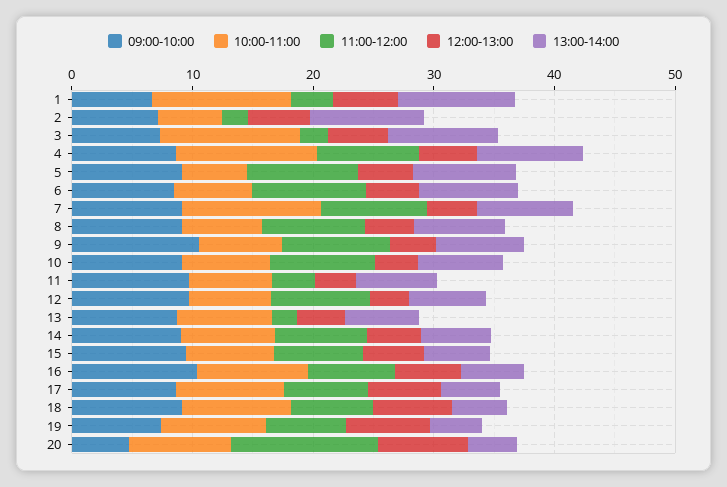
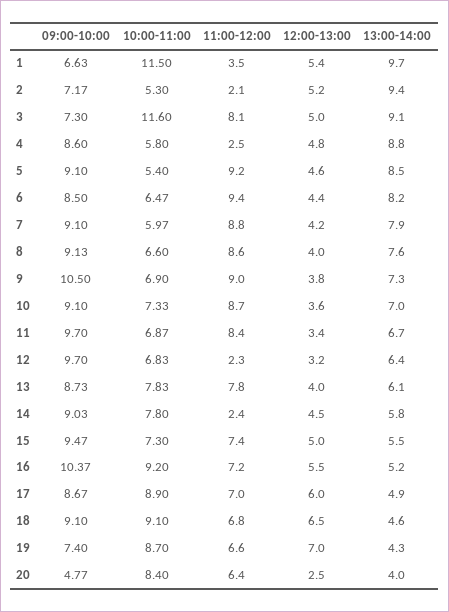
  {
    "09:00-10:00": {
      "1": 6.63,
      "2": 7.17,
      "3": 7.3,
      "4": 8.6,
      "5": 9.1,
      "6": 8.5,
      "7": 9.1,
      "8": 9.13,
      "9": 10.5,
      "10": 9.1,
      "11": 9.7,
      "12": 9.7,
      "13": 8.73,
      "14": 9.03,
      "15": 9.47,
      "16": 10.37,
      "17": 8.67,
      "18": 9.1,
      "19": 7.4,
      "20": 4.77
    },
    "10:00-11:00": {
      "1": 11.5,
      "2": 5.3,
      "3": 11.6,
-     "4": 12,
+     "4": 5.8,
      "5": 5.4,
      "6": 6.47,
-     "7": 12,
+     "7": 5.97,
      "8": 6.6,
      "9": 6.9,
      "10": 7.33,
      "11": 6.87,
      "12": 6.83,
      "13": 7.83,
      "14": 7.8,
      "15": 7.3,
      "16": 9.2,
      "17": 8.9,
      "18": 9.1,
      "19": 8.7,
      "20": 8.4
    },
    "11:00-12:00": {
      "1": 3.5,
      "2": 2.1,
-     "3": 2,
+     "3": 8.1,
-     "4": 8,
+     "4": 2.5,
      "5": 9.2,
      "6": 9.4,
      "7": 8.8,
      "8": 8.6,
      "9": 9,
      "10": 8.7,
-     "11": 4,
+     "11": 8.4,
-     "12": 8,
+     "12": 2.3,
-     "13": 2,
+     "13": 7.8,
-     "14": 8,
+     "14": 2.4,
      "15": 7.4,
      "16": 7.2,
      "17": 7,
      "18": 6.8,
      "19": 6.6,
-     "20": 12
+     "20": 6.4
    },
    "12:00-13:00": {
      "1": 5.4,
      "2": 5.2,
      "3": 5,
      "4": 4.8,
      "5": 4.6,
      "6": 4.4,
      "7": 4.2,
      "8": 4,
      "9": 3.8,
      "10": 3.6,
      "11": 3.4,
      "12": 3.2,
      "13": 4,
      "14": 4.5,
      "15": 5,
      "16": 5.5,
      "17": 6,
      "18": 6.5,
      "19": 7,
-     "20": 8
+     "20": 2.5
    },
    "13:00-14:00": {
      "1": 9.7,
      "2": 9.4,
      "3": 9.1,
      "4": 8.8,
      "5": 8.5,
      "6": 8.2,
      "7": 7.9,
      "8": 7.6,
      "9": 7.3,
      "10": 7,
      "11": 6.7,
      "12": 6.4,
      "13": 6.1,
      "14": 5.8,
      "15": 5.5,
      "16": 5.2,
      "17": 4.9,
      "18": 4.6,
      "19": 4.3,
      "20": 4
    }
  }

